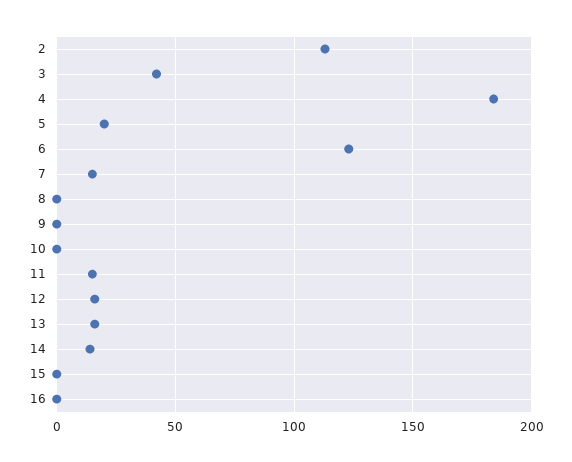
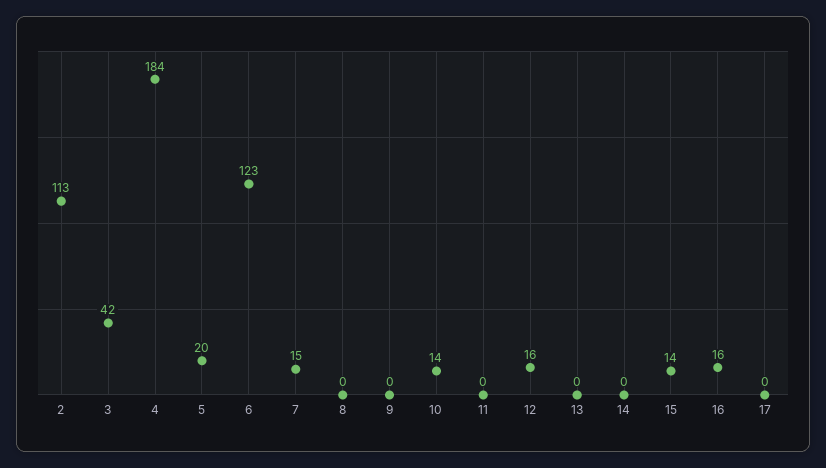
  {
    "2": 113,
    "3": 42,
    "4": 184,
    "5": 20,
    "6": 123,
    "7": 15,
    "8": 0,
    "9": 0,
-   "10": 0,
+   "10": 14,
-   "11": 15,
+   "11": 0,
    "12": 16,
-   "13": 15,
+   "13": 0,
-   "14": 15,
+   "14": 0,
-   "15": 0,
+   "15": 14,
-   "16": 0
+   "16": 16,
+   "17": 0
  }

